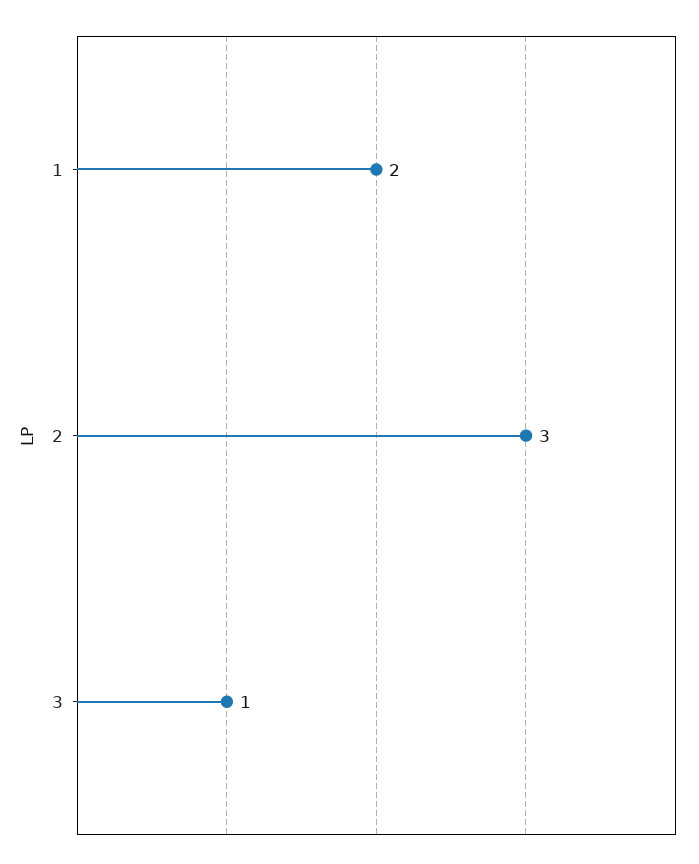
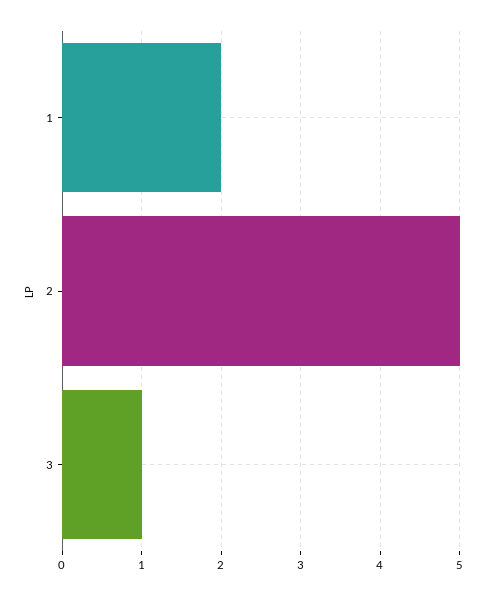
  {
    "1": 2,
-   "2": 3,
+   "2": 5,
    "3": 1
  }

